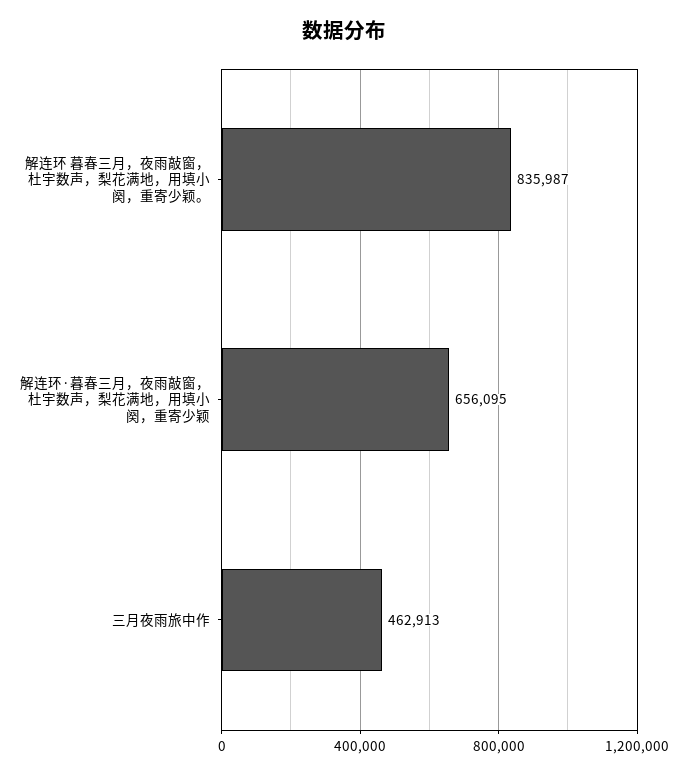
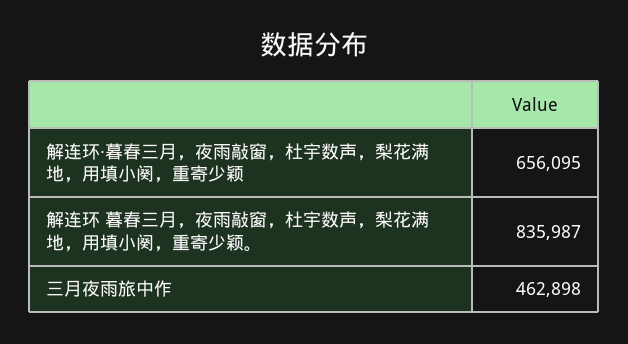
  {
    "解连环 暮春三月，夜雨敲窗，杜宇数声，梨花满地，用填小阕，重寄少颖。": 835987,
    "解连环·暮春三月，夜雨敲窗，杜宇数声，梨花满地，用填小阕，重寄少颖": 656095,
-   "三月夜雨旅中作": 462913
+   "三月夜雨旅中作": 462898
  }

